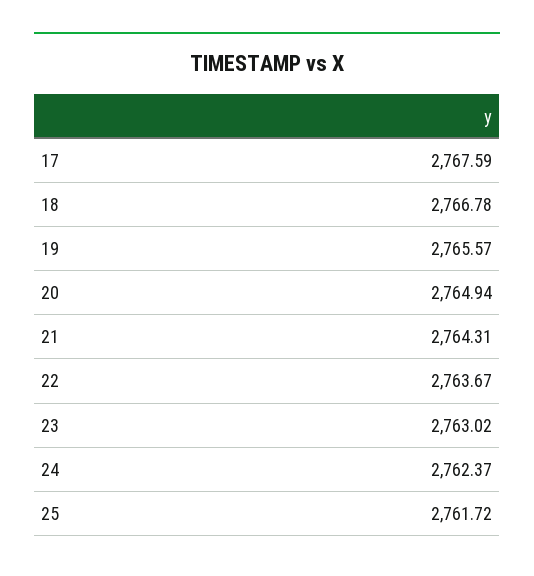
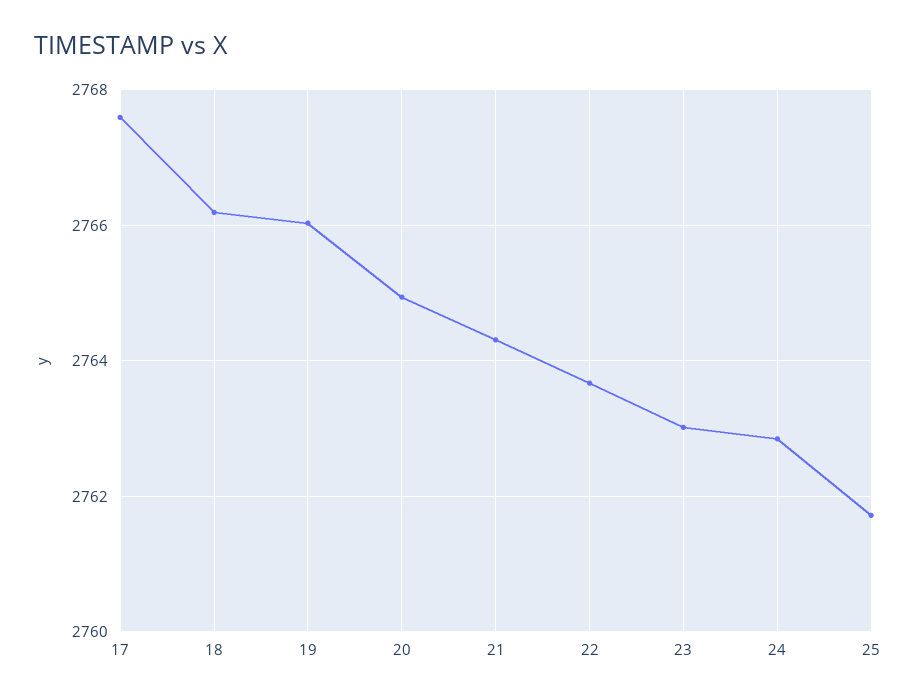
  {
    "17": 2767.59,
-   "18": 2766.78,
+   "18": 2766.2,
-   "19": 2765.57,
+   "19": 2766,
    "20": 2764.94,
    "21": 2764.31,
    "22": 2763.67,
    "23": 2763.02,
-   "24": 2762.37,
+   "24": 2762.8,
    "25": 2761.72
  }

